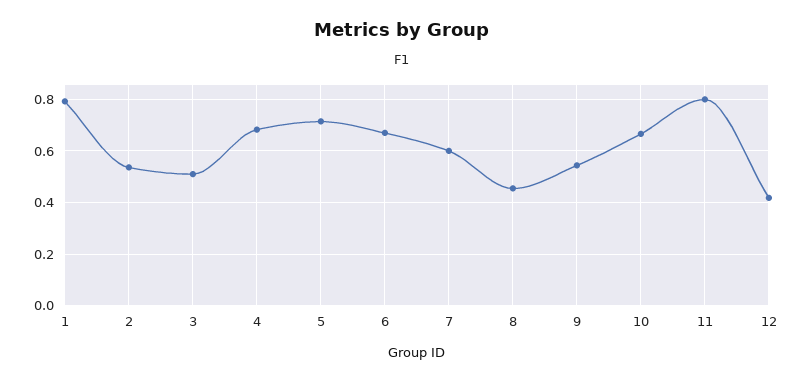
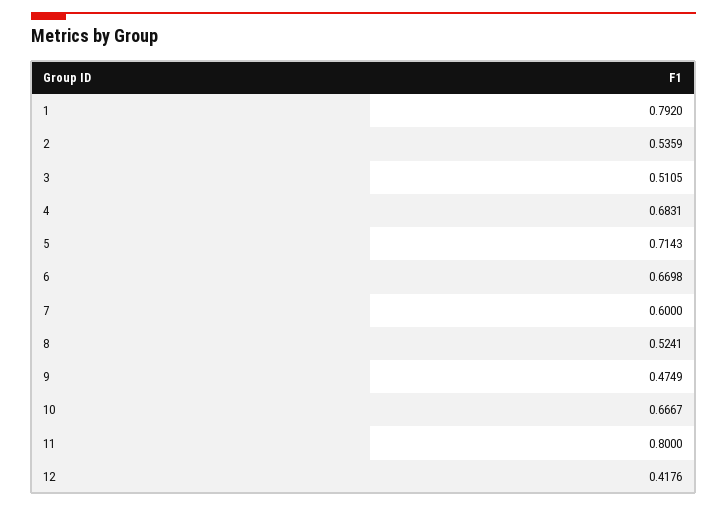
  {
    "1": 0.792,
    "2": 0.5359,
    "3": 0.5105,
    "4": 0.6831,
    "5": 0.7143,
    "6": 0.6698,
    "7": 0.6,
-   "8": 0.45,
+   "8": 0.5241,
-   "9": 0.55,
+   "9": 0.4749,
    "10": 0.6667,
    "11": 0.8,
    "12": 0.4176
  }

